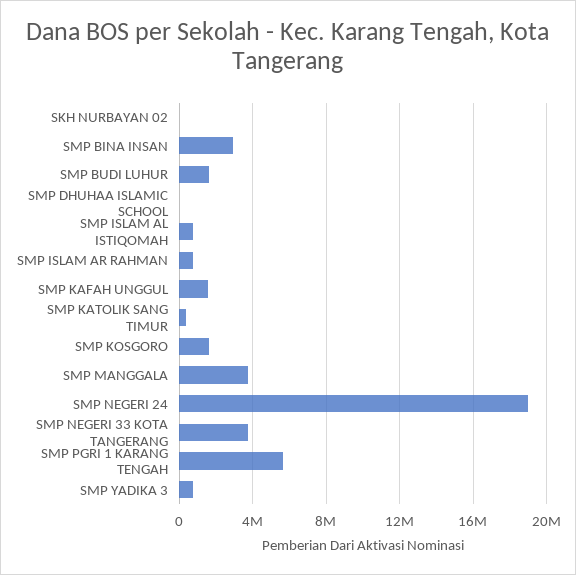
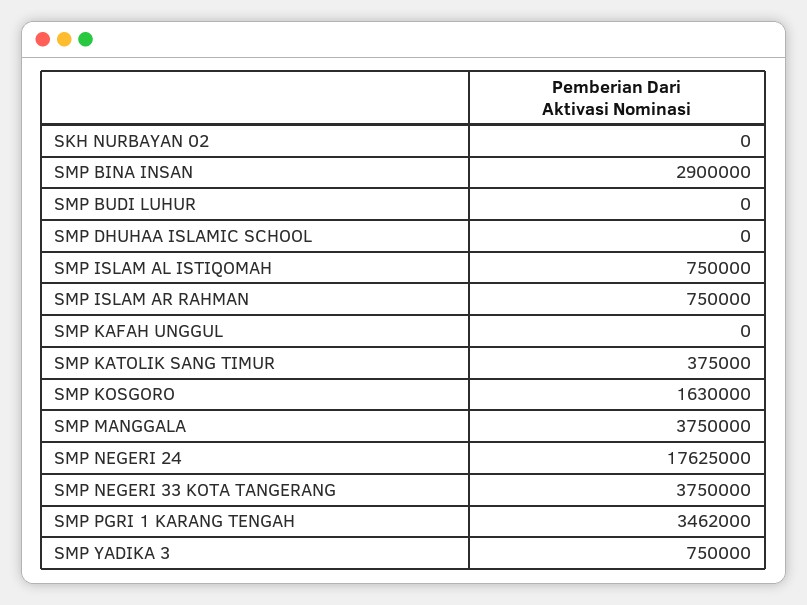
  {
    "SKH NURBAYAN 02": 0,
    "SMP BINA INSAN": 2900000,
-   "SMP BUDI LUHUR": 1500000,
+   "SMP BUDI LUHUR": 0,
    "SMP DHUHAA ISLAMIC SCHOOL": 0,
    "SMP ISLAM AL ISTIQOMAH": 750000,
    "SMP ISLAM AR RAHMAN": 750000,
-   "SMP KAFAH UNGGUL": 1500000,
+   "SMP KAFAH UNGGUL": 0,
    "SMP KATOLIK SANG TIMUR": 375000,
    "SMP KOSGORO": 1630000,
    "SMP MANGGALA": 3750000,
-   "SMP NEGERI 24": 19000000,
+   "SMP NEGERI 24": 17625000,
    "SMP NEGERI 33 KOTA TANGERANG": 3750000,
-   "SMP PGRI 1 KARANG TENGAH": 5500000,
+   "SMP PGRI 1 KARANG TENGAH": 3462000,
    "SMP YADIKA 3": 750000
  }

